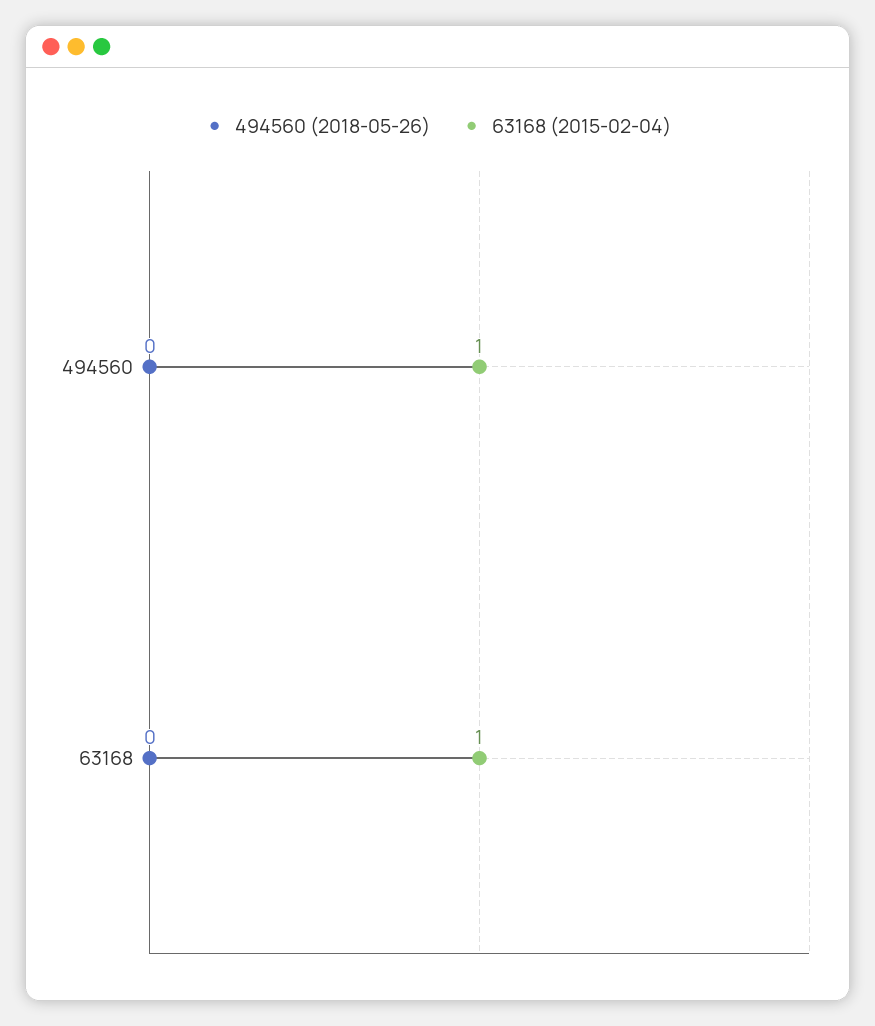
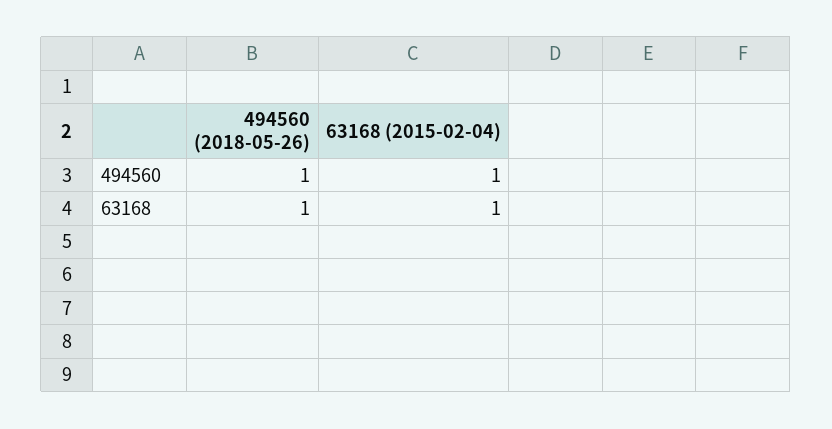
  {
    "494560 (2018-05-26)": {
-     "494560": 0,
+     "494560": 1,
-     "63168": 0
+     "63168": 1
    },
    "63168 (2015-02-04)": {
      "494560": 1,
      "63168": 1
    }
  }

